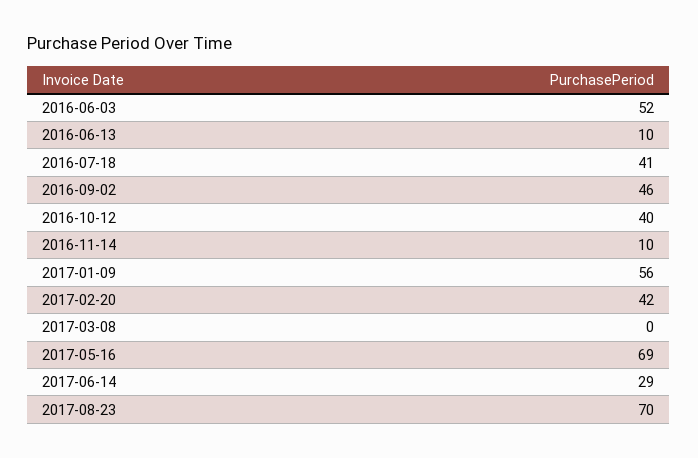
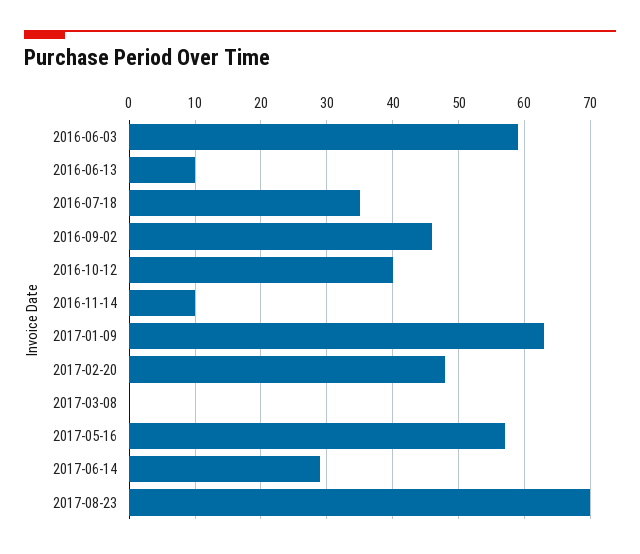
  {
-   "2016-06-03": 52,
+   "2016-06-03": 59,
    "2016-06-13": 10,
-   "2016-07-18": 41,
+   "2016-07-18": 35,
    "2016-09-02": 46,
    "2016-10-12": 40,
    "2016-11-14": 10,
-   "2017-01-09": 56,
+   "2017-01-09": 63,
-   "2017-02-20": 42,
+   "2017-02-20": 48,
    "2017-03-08": 0,
-   "2017-05-16": 69,
+   "2017-05-16": 57,
    "2017-06-14": 29,
    "2017-08-23": 70
  }

